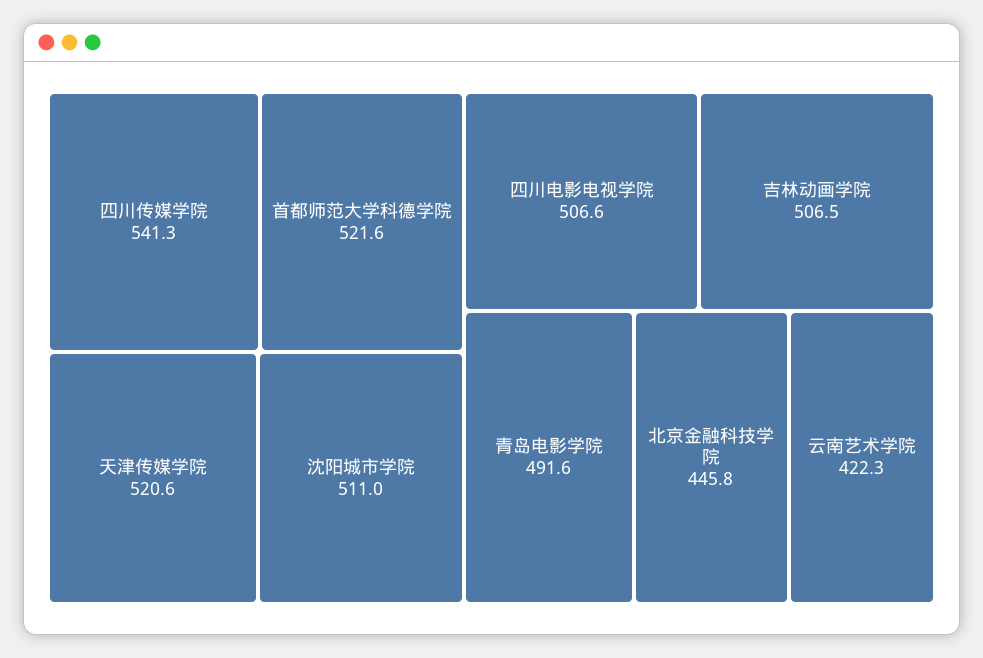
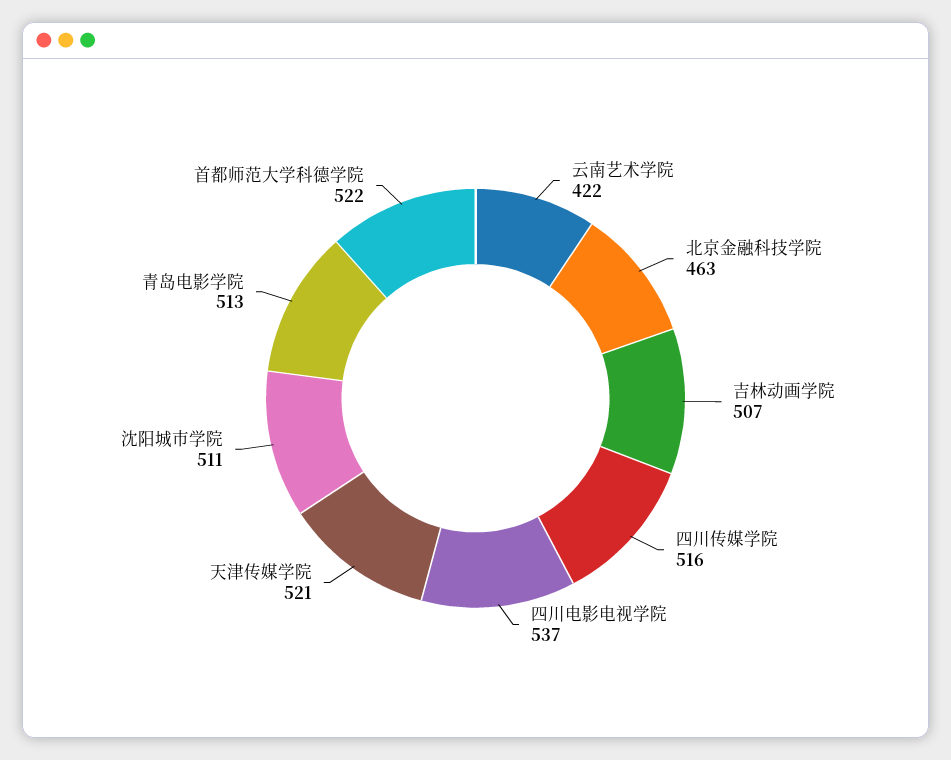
  {
-   "四川传媒学院": 541.3,
+   "四川传媒学院": 516,
    "首都师范大学科德学院": 521.6,
    "天津传媒学院": 520.6,
    "沈阳城市学院": 511,
-   "四川电影电视学院": 506.6,
+   "四川电影电视学院": 537,
    "吉林动画学院": 506.5,
-   "青岛电影学院": 491.6,
+   "青岛电影学院": 513,
-   "北京金融科技学院": 445.8,
+   "北京金融科技学院": 463,
    "云南艺术学院": 422.3
  }

